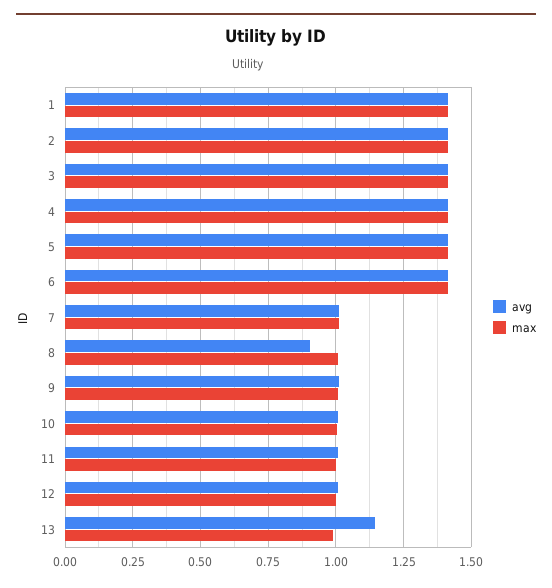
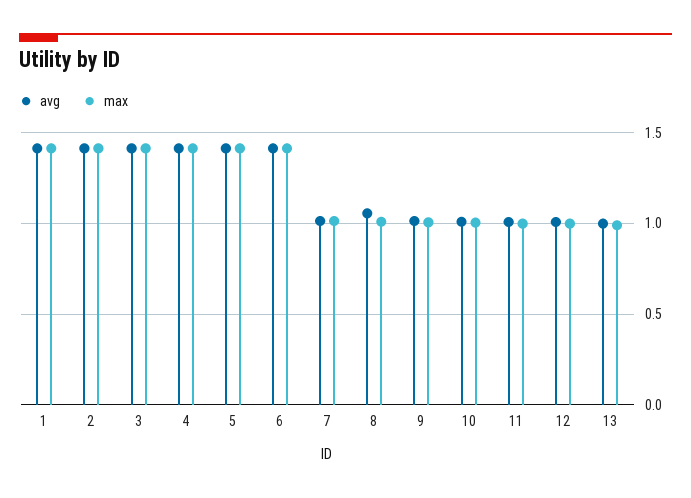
  {
    "avg": {
      "1": 1.425,
      "2": 1.425,
      "3": 1.425,
      "4": 1.425,
      "5": 1.425,
      "6": 1.425,
      "7": 1.025,
-     "8": 0.9,
+     "8": 1.05,
      "9": 1.025,
      "10": 1,
      "11": 1,
      "12": 1,
-     "13": 1.15
+     "13": 1
    },
    "max": {
      "1": 1.425,
      "2": 1.425,
      "3": 1.425,
      "4": 1.425,
      "5": 1.425,
      "6": 1.425,
      "7": 1.025,
      "8": 1,
      "9": 1,
      "10": 1,
      "11": 1,
      "12": 1,
      "13": 1
    }
  }

